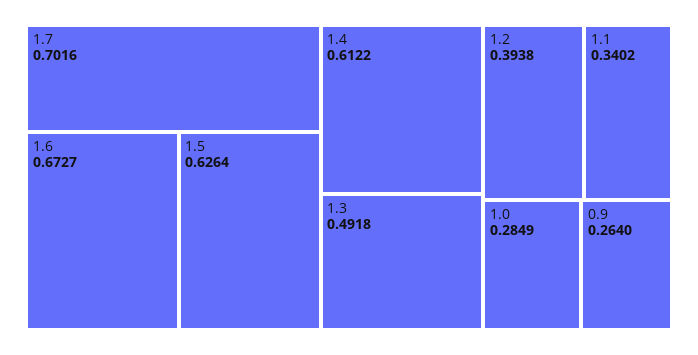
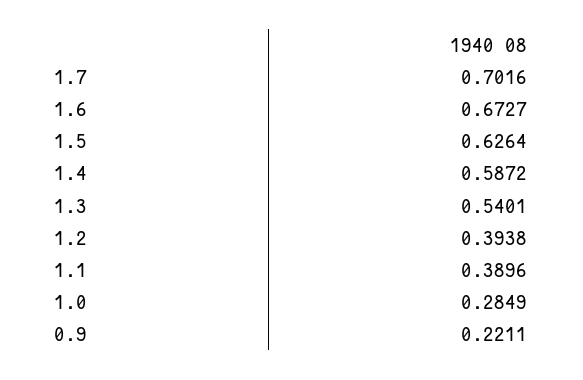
  {
    "1.7": 0.7016,
    "1.6": 0.6727,
    "1.5": 0.6264,
-   "1.4": 0.6122,
+   "1.4": 0.5872,
-   "1.3": 0.4918,
+   "1.3": 0.5401,
    "1.2": 0.3938,
-   "1.1": 0.3402,
+   "1.1": 0.3896,
    "1.0": 0.2849,
-   "0.9": 0.264
+   "0.9": 0.2211
  }

